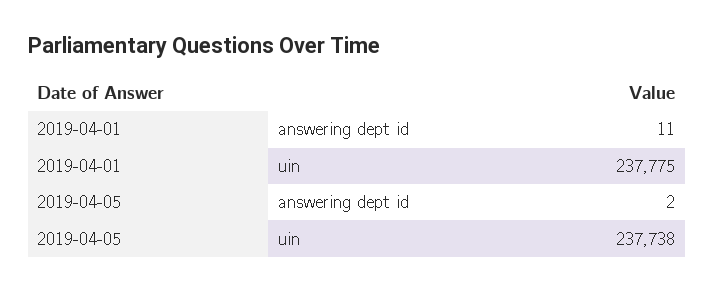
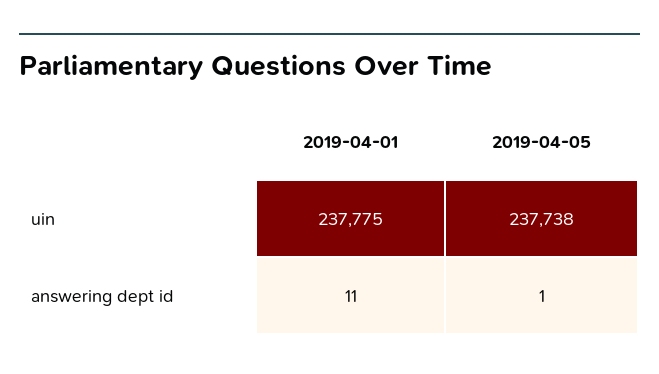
  {
    "2019-04-01": {
      "answering dept id": 11,
      "uin": 237775
    },
    "2019-04-05": {
-     "answering dept id": 2,
+     "answering dept id": 1,
      "uin": 237738
    }
  }

